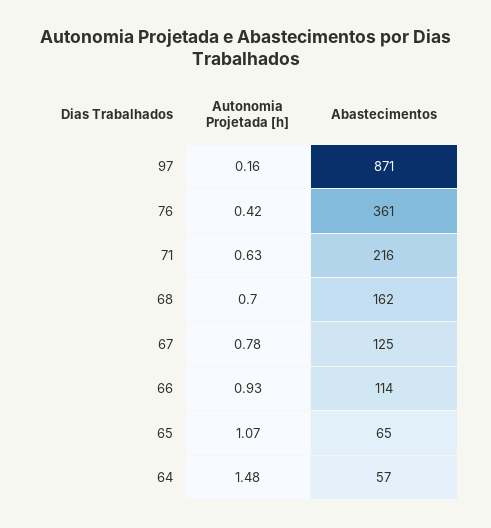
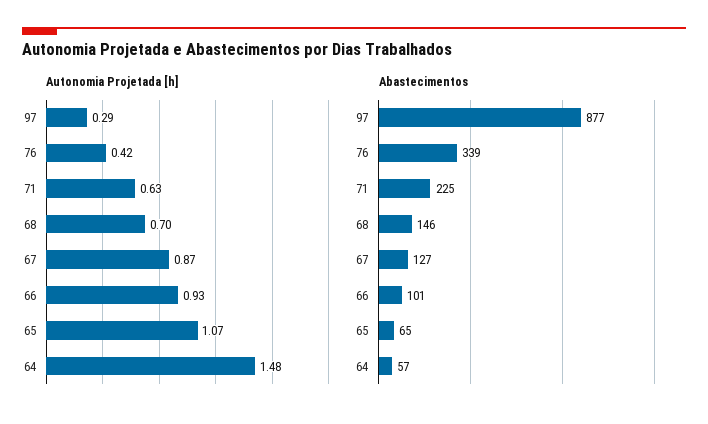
  {
    "Autonomia Projetada [h]": {
-     "97": 0.16,
+     "97": 0.29,
      "76": 0.42,
      "71": 0.63,
      "68": 0.7,
-     "67": 0.78,
+     "67": 0.87,
      "66": 0.93,
      "65": 1.07,
      "64": 1.48
    },
    "Abastecimentos": {
-     "97": 871,
+     "97": 877,
-     "76": 361,
+     "76": 339,
-     "71": 216,
+     "71": 225,
-     "68": 162,
+     "68": 146,
-     "67": 125,
+     "67": 127,
-     "66": 114,
+     "66": 101,
      "65": 65,
      "64": 57
    }
  }

